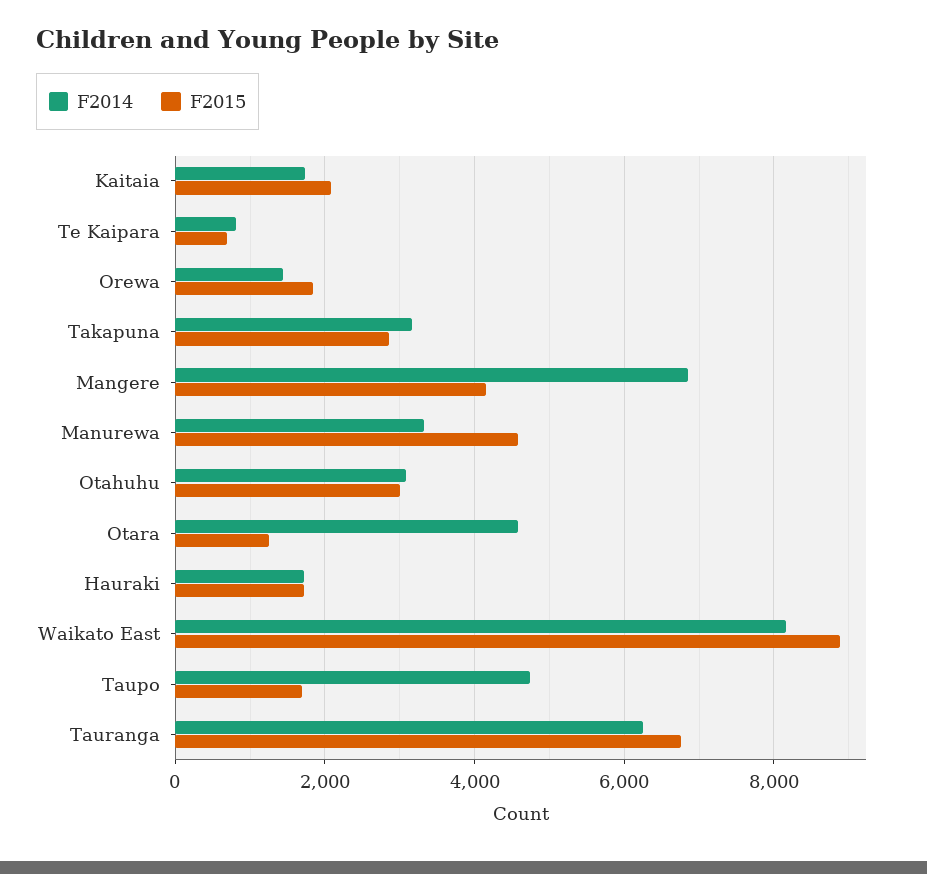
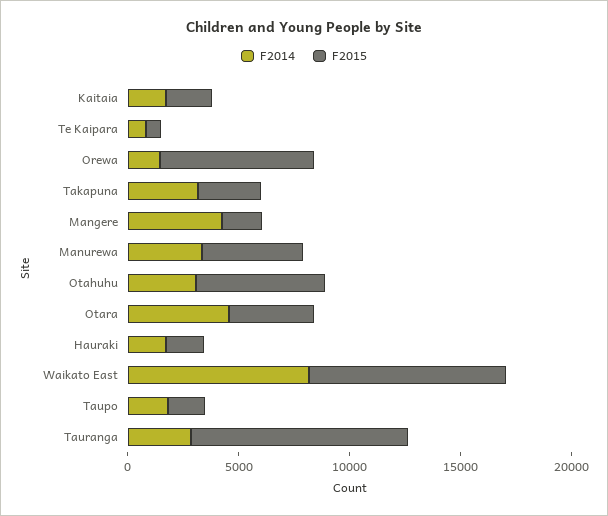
  {
    "F2014": {
      "Kaitaia": 1800,
      "Te Kaipara": 800,
      "Orewa": 1400,
      "Takapuna": 3200,
-     "Mangere": 6800,
+     "Mangere": 4000,
      "Manurewa": 3400,
      "Otahuhu": 3000,
      "Otara": 4600,
      "Hauraki": 1800,
      "Waikato East": 8200,
-     "Taupo": 4800,
+     "Taupo": 2000,
-     "Tauranga": 6200
+     "Tauranga": 3000
    },
    "F2015": {
      "Kaitaia": 2000,
      "Te Kaipara": 600,
-     "Orewa": 1800,
+     "Orewa": 7000,
      "Takapuna": 2800,
-     "Mangere": 4200,
+     "Mangere": 2000,
      "Manurewa": 4600,
-     "Otahuhu": 3000,
+     "Otahuhu": 6000,
-     "Otara": 1200,
+     "Otara": 4000,
      "Hauraki": 1800,
      "Waikato East": 8800,
      "Taupo": 1600,
-     "Tauranga": 6800
+     "Tauranga": 10000
    }
  }

